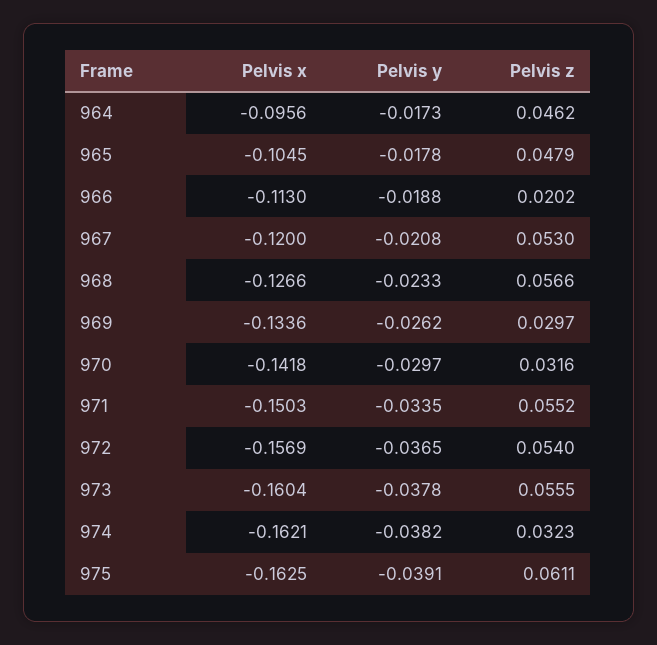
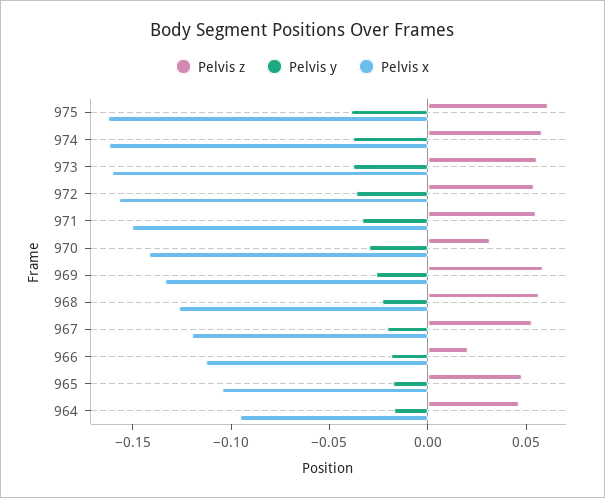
  {
    "Pelvis x": {
      "964": -0.0956,
      "965": -0.1045,
      "966": -0.113,
      "967": -0.12,
      "968": -0.1266,
      "969": -0.1336,
      "970": -0.1418,
      "971": -0.1503,
      "972": -0.1569,
      "973": -0.1604,
      "974": -0.1621,
      "975": -0.1625
    },
    "Pelvis y": {
      "964": -0.0173,
      "965": -0.0178,
      "966": -0.0188,
      "967": -0.0208,
      "968": -0.0233,
      "969": -0.0262,
      "970": -0.0297,
      "971": -0.0335,
      "972": -0.0365,
      "973": -0.0378,
      "974": -0.0382,
      "975": -0.0391
    },
    "Pelvis z": {
      "964": 0.0462,
      "965": 0.0479,
      "966": 0.0202,
      "967": 0.053,
      "968": 0.0566,
-     "969": 0.0297,
+     "969": 0.06,
      "970": 0.0316,
      "971": 0.0552,
      "972": 0.054,
      "973": 0.0555,
-     "974": 0.0323,
+     "974": 0.06,
      "975": 0.0611
    }
  }

